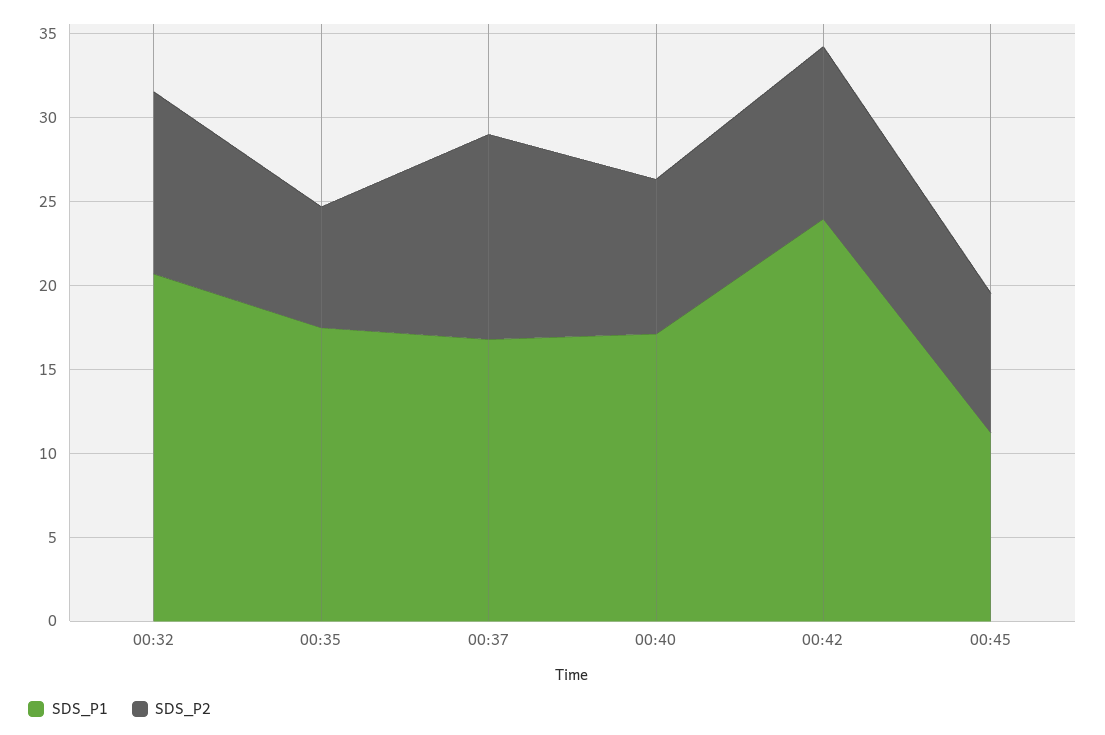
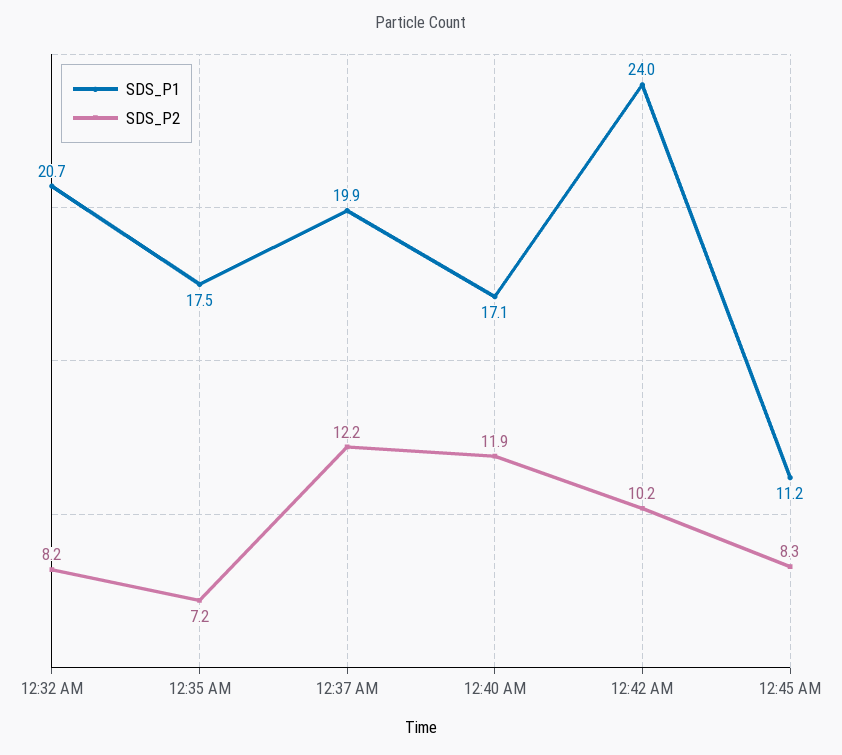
  {
    "SDS_P1": {
      "00:32": 20.7,
      "00:35": 17.5,
-     "00:37": 17,
+     "00:37": 19.9,
      "00:40": 17.1,
      "00:42": 24,
      "00:45": 11.2
    },
    "SDS_P2": {
-     "00:32": 11,
+     "00:32": 8.2,
      "00:35": 7.2,
      "00:37": 12.2,
-     "00:40": 9,
+     "00:40": 11.9,
      "00:42": 10.2,
      "00:45": 8.3
    }
  }

